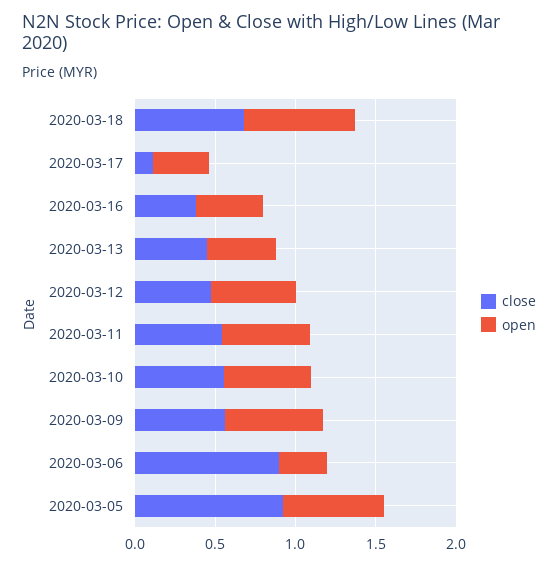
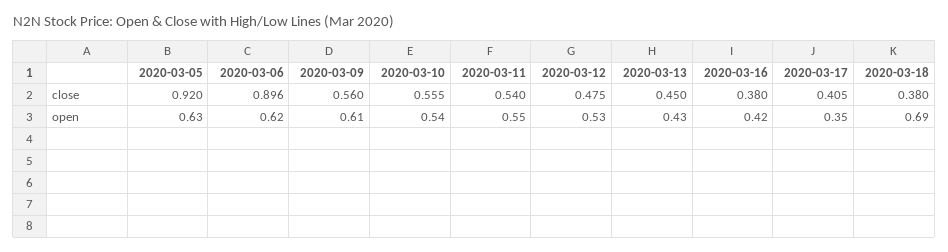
  {
    "close": {
-     "2020-03-18": 0.7,
+     "2020-03-18": 0.38,
-     "2020-03-17": 0.1,
+     "2020-03-17": 0.405,
      "2020-03-16": 0.38,
      "2020-03-13": 0.45,
      "2020-03-12": 0.475,
      "2020-03-11": 0.54,
      "2020-03-10": 0.555,
      "2020-03-09": 0.56,
      "2020-03-06": 0.896,
      "2020-03-05": 0.92
    },
    "open": {
      "2020-03-18": 0.69,
      "2020-03-17": 0.35,
      "2020-03-16": 0.42,
      "2020-03-13": 0.43,
      "2020-03-12": 0.53,
      "2020-03-11": 0.55,
      "2020-03-10": 0.54,
      "2020-03-09": 0.61,
-     "2020-03-06": 0.3,
+     "2020-03-06": 0.62,
      "2020-03-05": 0.63
    }
  }

